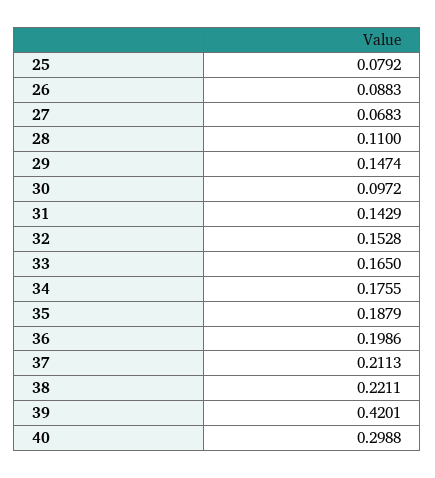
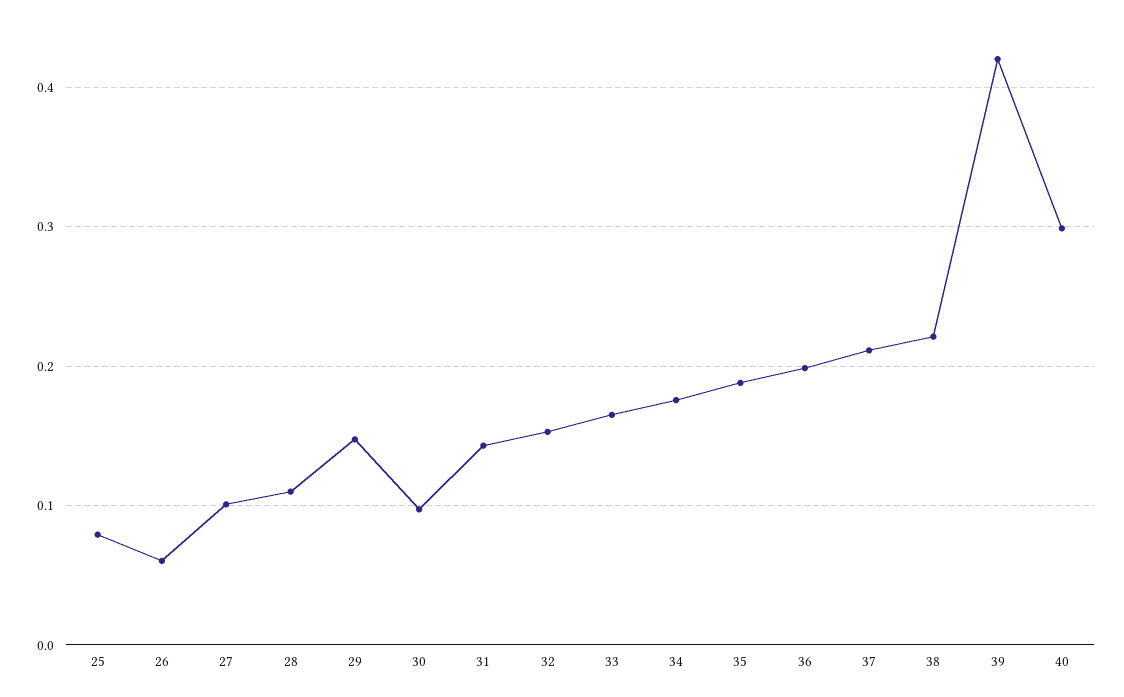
  {
    "25": 0.0792,
-   "26": 0.0883,
+   "26": 0.06,
-   "27": 0.0683,
+   "27": 0.1,
    "28": 0.11,
    "29": 0.1474,
    "30": 0.0972,
    "31": 0.1429,
    "32": 0.1528,
    "33": 0.165,
    "34": 0.1755,
    "35": 0.1879,
    "36": 0.1986,
    "37": 0.2113,
    "38": 0.2211,
    "39": 0.4201,
    "40": 0.2988
  }

